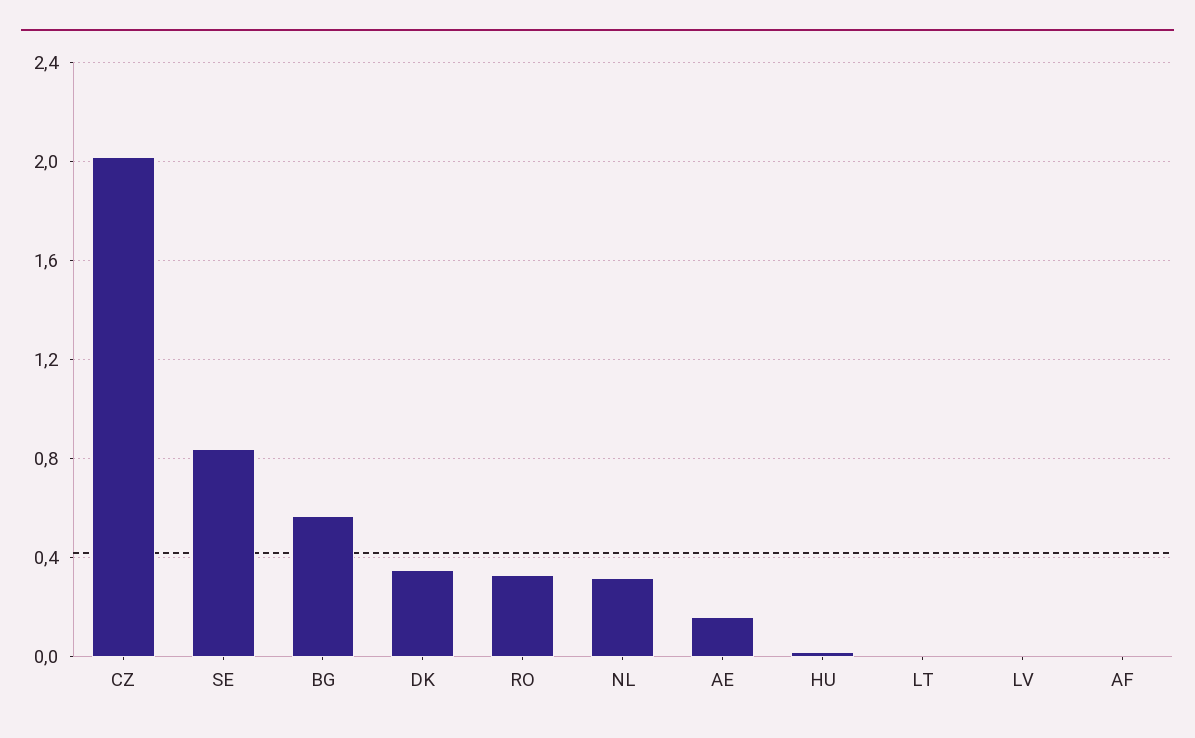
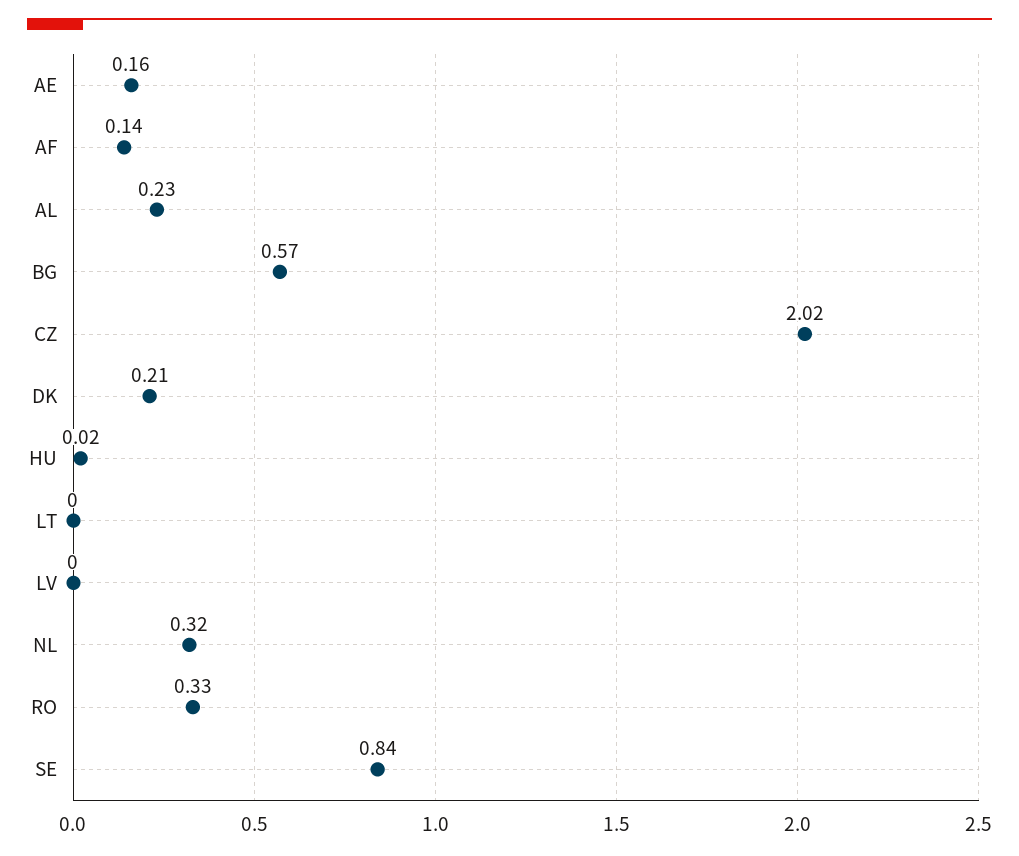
  {
    "CZ": 2.02,
    "SE": 0.84,
    "BG": 0.57,
-   "DK": 0.35,
+   "DK": 0.21,
    "RO": 0.33,
    "NL": 0.32,
    "AE": 0.16,
    "HU": 0.02,
    "LT": 0,
    "LV": 0,
-   "AF": 0
+   "AF": 0.14,
+   "AL": 0.23
  }

